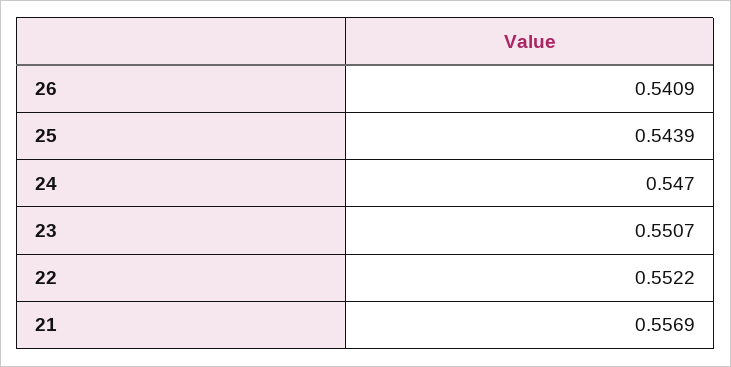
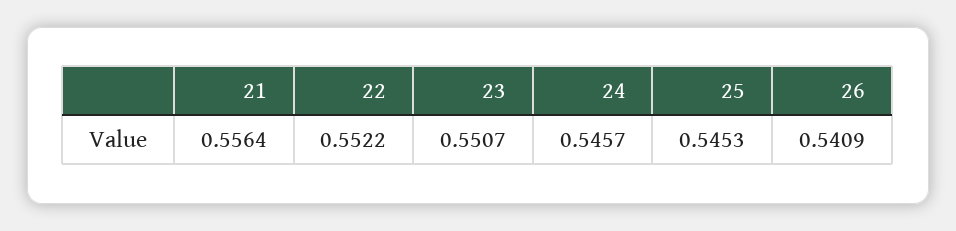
  {
    "26": 0.5409,
-   "25": 0.5439,
+   "25": 0.5453,
-   "24": 0.547,
+   "24": 0.5457,
    "23": 0.5507,
    "22": 0.5522,
-   "21": 0.5569
+   "21": 0.5564
  }

